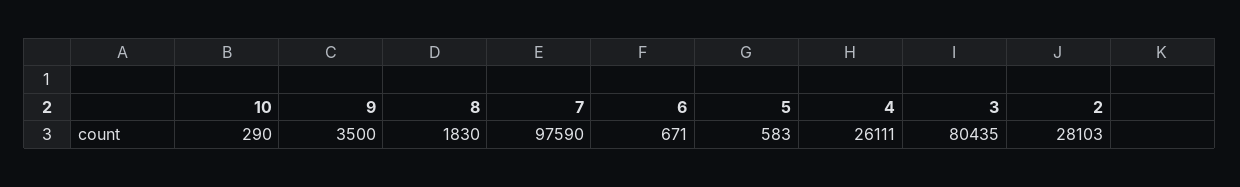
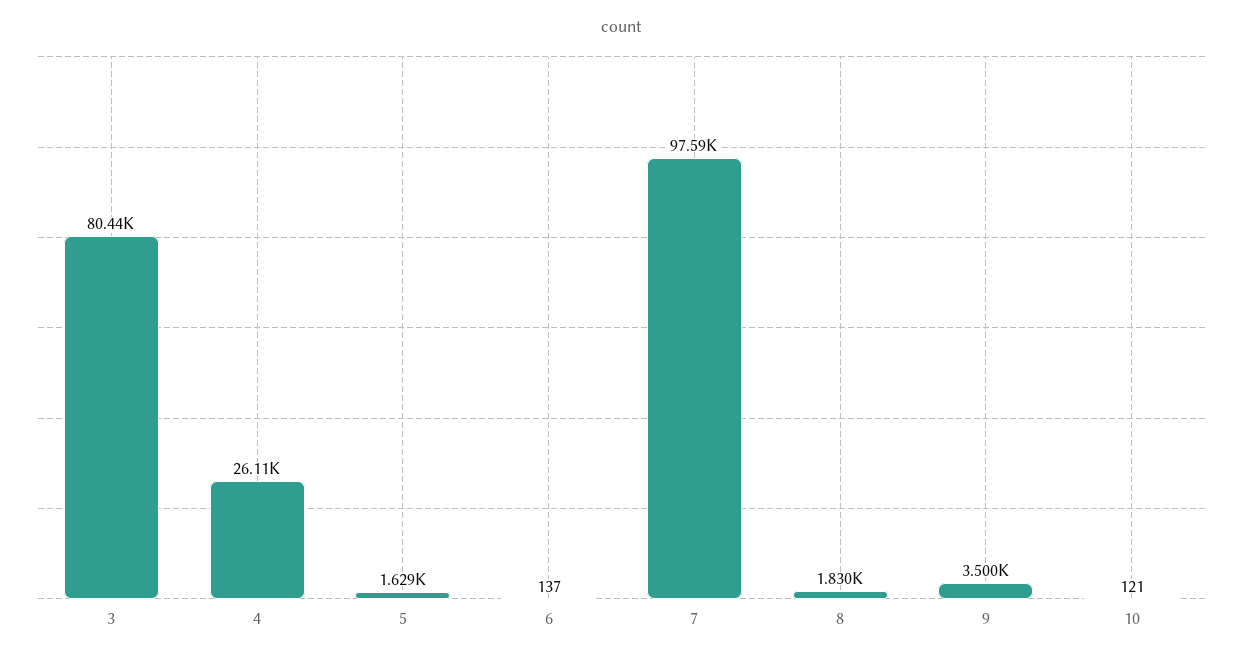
  {
-   "10": 290,
+   "10": 121,
    "9": 3500,
    "8": 1830,
    "7": 97590,
-   "6": 671,
+   "6": 137,
-   "5": 583,
+   "5": 1629,
    "4": 26111,
-   "3": 80435,
+   "3": 80435
-   "2": 28103
  }

